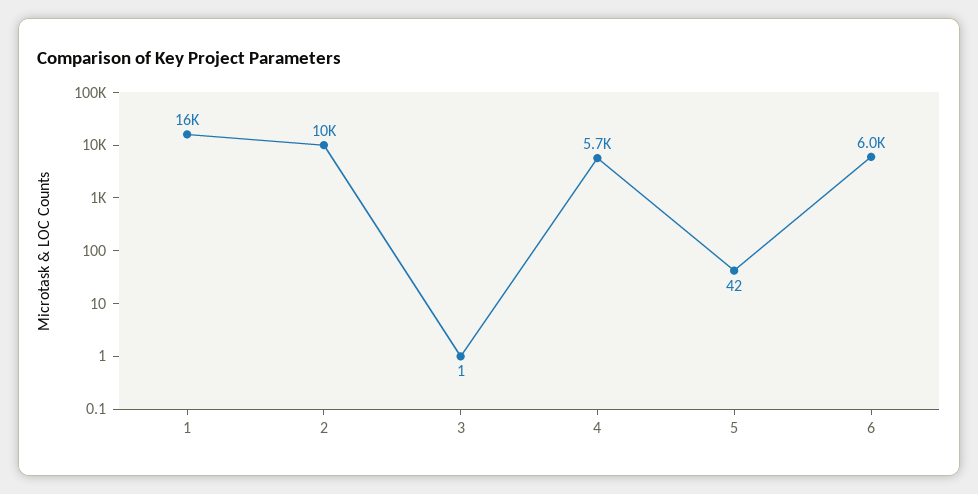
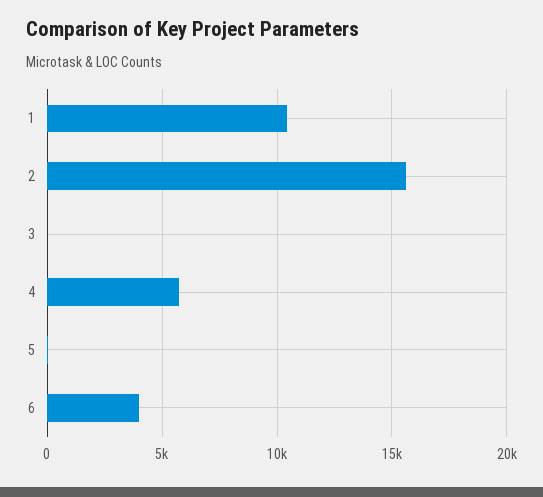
  {
-   "1": 16000,
+   "1": 10500,
-   "2": 10000,
+   "2": 15500,
    "3": 1,
    "4": 5700,
    "5": 42,
-   "6": 6000
+   "6": 4000
  }

